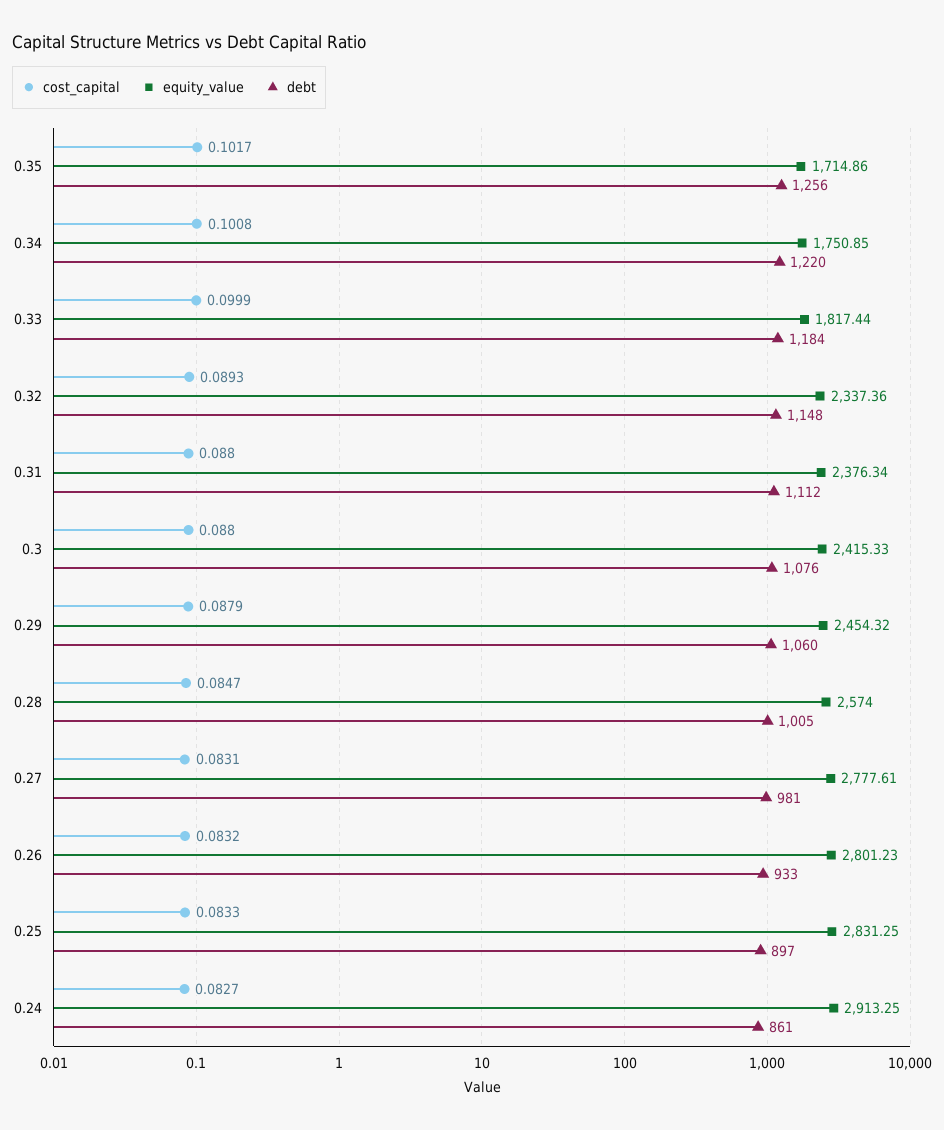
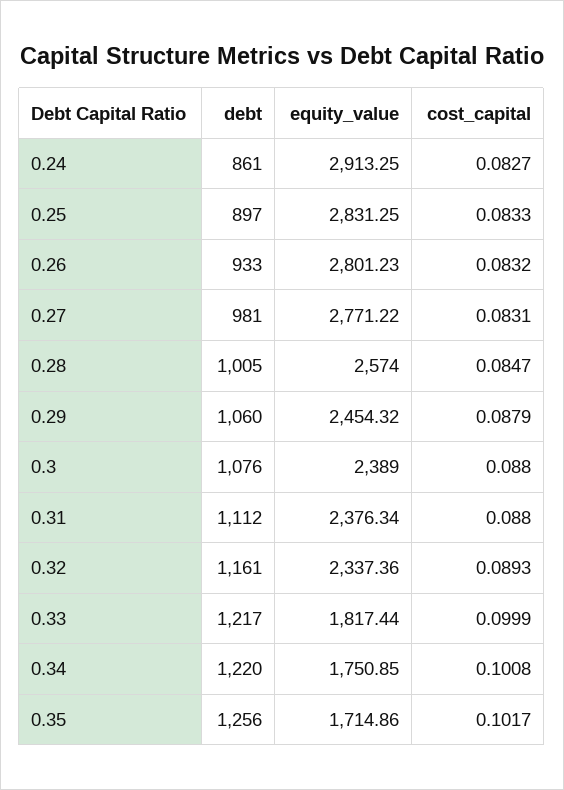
  {
    "cost_capital": {
      "0.35": 0.1017,
      "0.34": 0.1008,
      "0.33": 0.0999,
      "0.32": 0.0893,
      "0.31": 0.088,
      "0.3": 0.088,
      "0.29": 0.0879,
      "0.28": 0.0847,
      "0.27": 0.0831,
      "0.26": 0.0832,
      "0.25": 0.0833,
      "0.24": 0.0827
    },
    "equity_value": {
      "0.35": 1714.86,
      "0.34": 1750.85,
      "0.33": 1817.44,
      "0.32": 2337.36,
      "0.31": 2376.34,
-     "0.3": 2415.33,
+     "0.3": 2389,
      "0.29": 2454.32,
      "0.28": 2574,
-     "0.27": 2777.61,
+     "0.27": 2771.22,
      "0.26": 2801.23,
      "0.25": 2831.25,
      "0.24": 2913.25
    },
    "debt": {
      "0.35": 1256,
      "0.34": 1220,
-     "0.33": 1184,
+     "0.33": 1217,
-     "0.32": 1148,
+     "0.32": 1161,
      "0.31": 1112,
      "0.3": 1076,
      "0.29": 1060,
      "0.28": 1005,
      "0.27": 981,
      "0.26": 933,
      "0.25": 897,
      "0.24": 861
    }
  }

